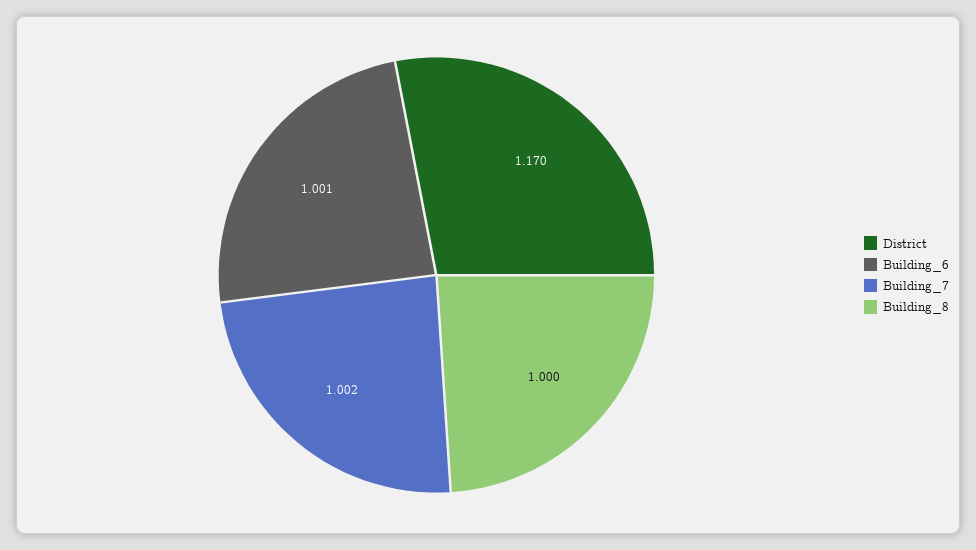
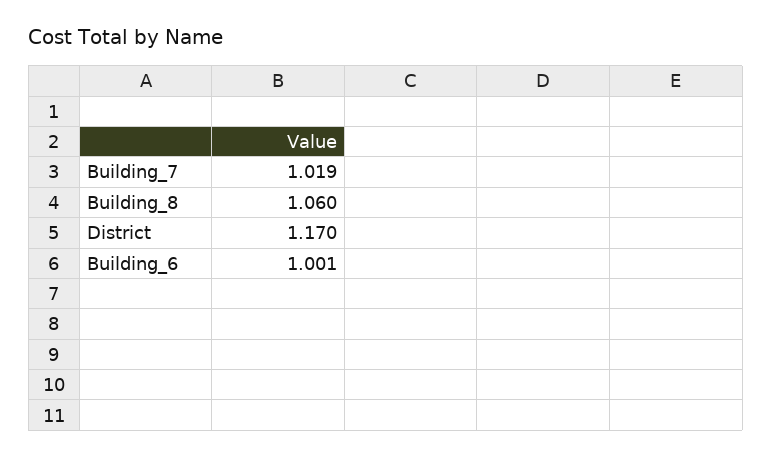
  {
    "District": 1.17,
    "Building_6": 1.001,
-   "Building_7": 1.002,
+   "Building_7": 1.019,
-   "Building_8": 1
+   "Building_8": 1.06
  }

